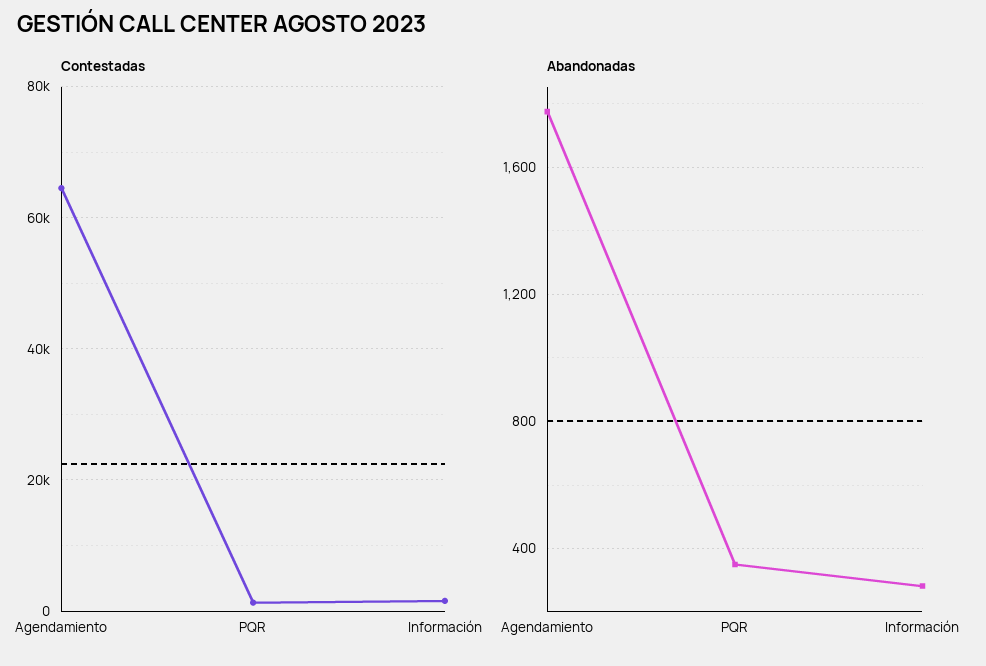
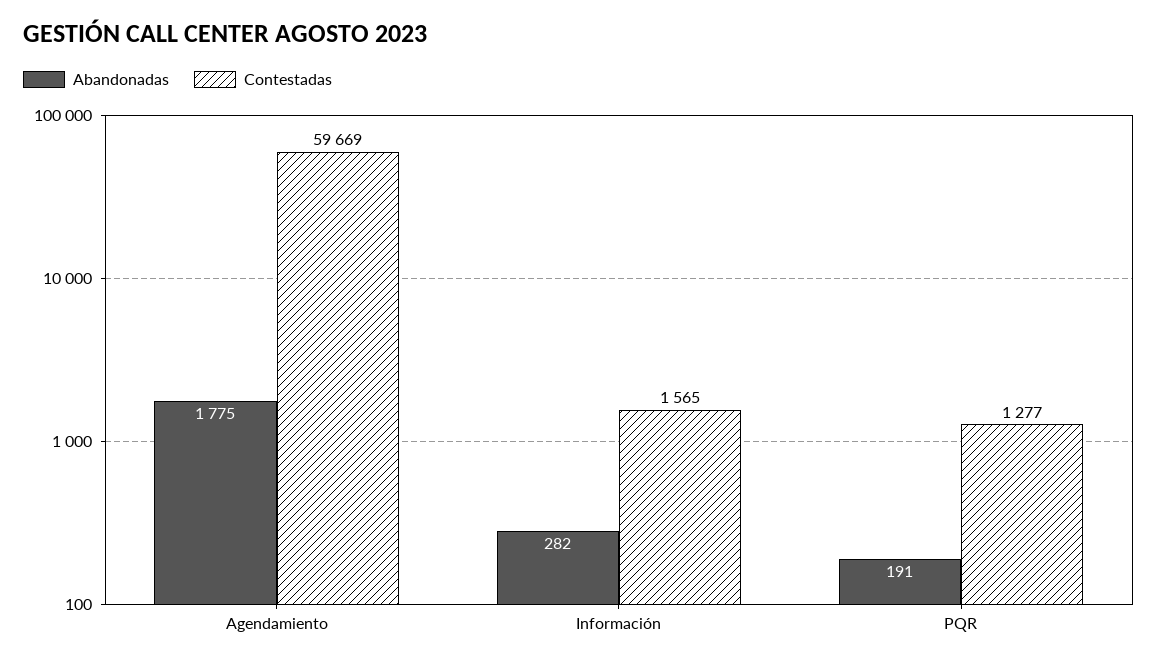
  {
    "Contestadas": {
-     "Agendamiento": 64000,
+     "Agendamiento": 59669,
      "PQR": 1277,
      "Información": 1565
    },
    "Abandonadas": {
      "Agendamiento": 1775,
-     "PQR": 350,
+     "PQR": 191,
      "Información": 282
    }
  }

